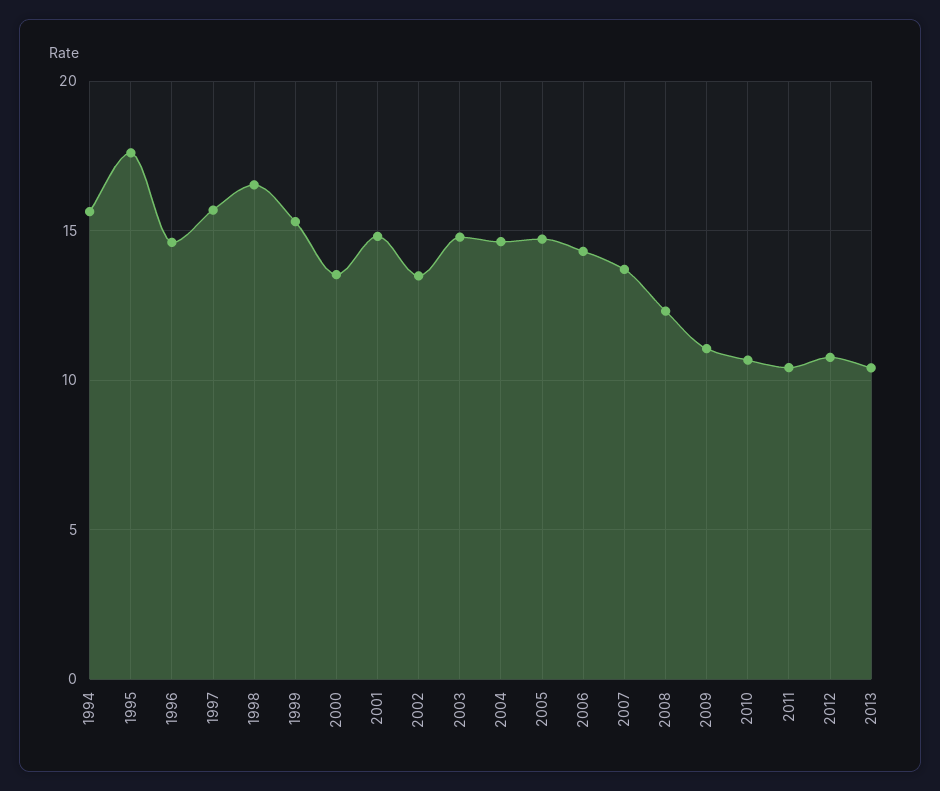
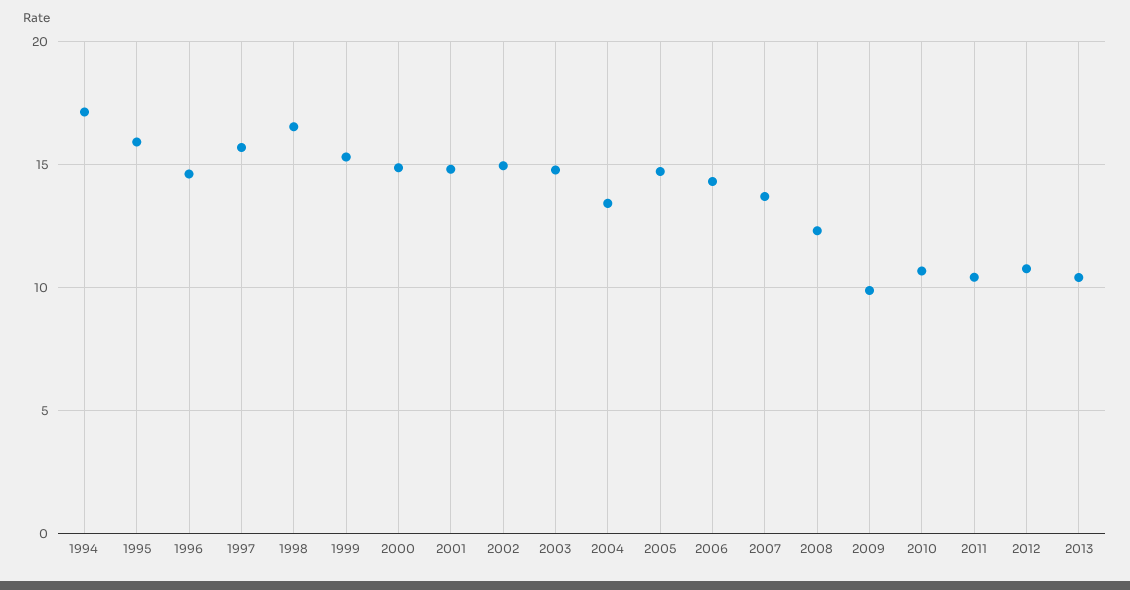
  {
-   "1994": 15.5,
+   "1994": 17,
-   "1995": 17.5,
+   "1995": 16,
    "1996": 14.5,
    "1997": 15.5,
    "1998": 16.5,
    "1999": 15.5,
-   "2000": 13.5,
+   "2000": 15,
    "2001": 15,
-   "2002": 13.5,
+   "2002": 15,
    "2003": 15,
-   "2004": 14.5,
+   "2004": 13.5,
    "2005": 14.5,
    "2006": 14.5,
    "2007": 13.5,
    "2008": 12.5,
-   "2009": 11,
+   "2009": 10,
    "2010": 10.5,
    "2011": 10.5,
    "2012": 11,
    "2013": 10.5
  }

